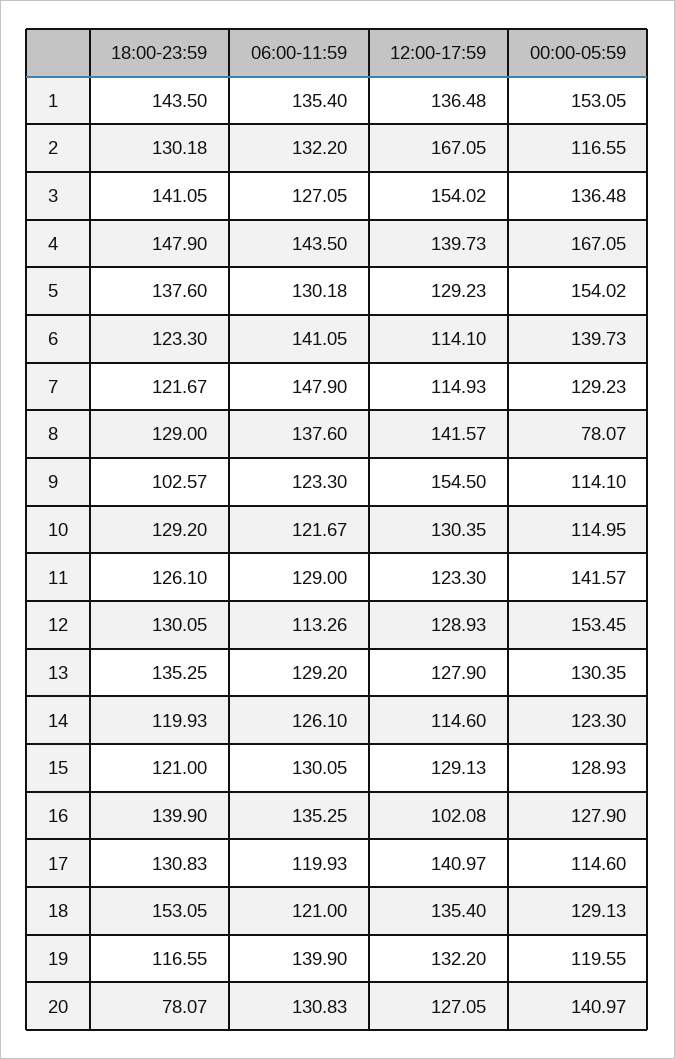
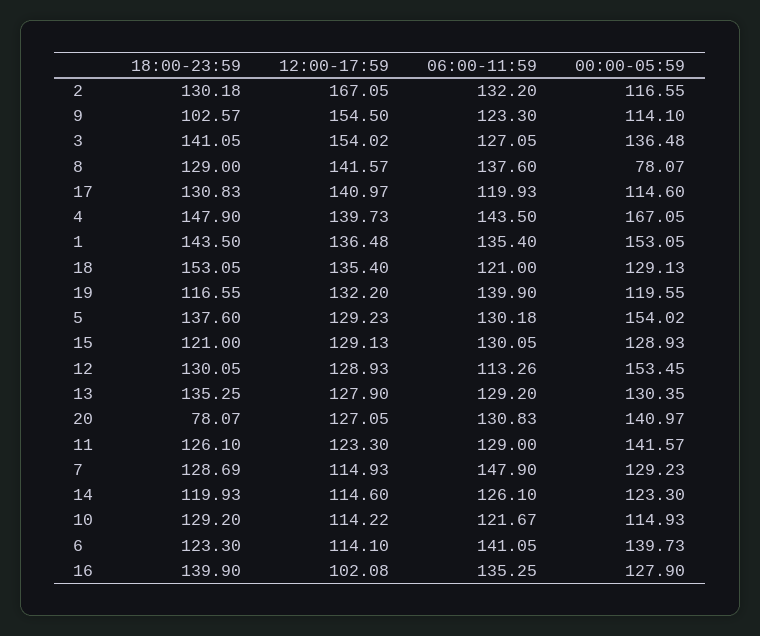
  {
    "18:00-23:59": {
      "1": 143.5,
      "2": 130.18,
      "3": 141.05,
      "4": 147.9,
      "5": 137.6,
      "6": 123.3,
-     "7": 121.67,
+     "7": 128.69,
      "8": 129,
      "9": 102.57,
      "10": 129.2,
      "11": 126.1,
      "12": 130.05,
      "13": 135.25,
      "14": 119.93,
      "15": 121,
      "16": 139.9,
      "17": 130.83,
      "18": 153.05,
      "19": 116.55,
      "20": 78.07
    },
    "06:00-11:59": {
      "1": 135.4,
      "2": 132.2,
      "3": 127.05,
      "4": 143.5,
      "5": 130.18,
      "6": 141.05,
      "7": 147.9,
      "8": 137.6,
      "9": 123.3,
      "10": 121.67,
      "11": 129,
      "12": 113.26,
      "13": 129.2,
      "14": 126.1,
      "15": 130.05,
      "16": 135.25,
      "17": 119.93,
      "18": 121,
      "19": 139.9,
      "20": 130.83
    },
    "12:00-17:59": {
      "1": 136.48,
      "2": 167.05,
      "3": 154.02,
      "4": 139.73,
      "5": 129.23,
      "6": 114.1,
      "7": 114.93,
      "8": 141.57,
      "9": 154.5,
-     "10": 130.35,
+     "10": 114.22,
      "11": 123.3,
      "12": 128.93,
      "13": 127.9,
      "14": 114.6,
      "15": 129.13,
      "16": 102.08,
      "17": 140.97,
      "18": 135.4,
      "19": 132.2,
      "20": 127.05
    },
    "00:00-05:59": {
      "1": 153.05,
      "2": 116.55,
      "3": 136.48,
      "4": 167.05,
      "5": 154.02,
      "6": 139.73,
      "7": 129.23,
      "8": 78.07,
      "9": 114.1,
-     "10": 114.95,
+     "10": 114.93,
      "11": 141.57,
      "12": 153.45,
      "13": 130.35,
      "14": 123.3,
      "15": 128.93,
      "16": 127.9,
      "17": 114.6,
      "18": 129.13,
      "19": 119.55,
      "20": 140.97
    }
  }

